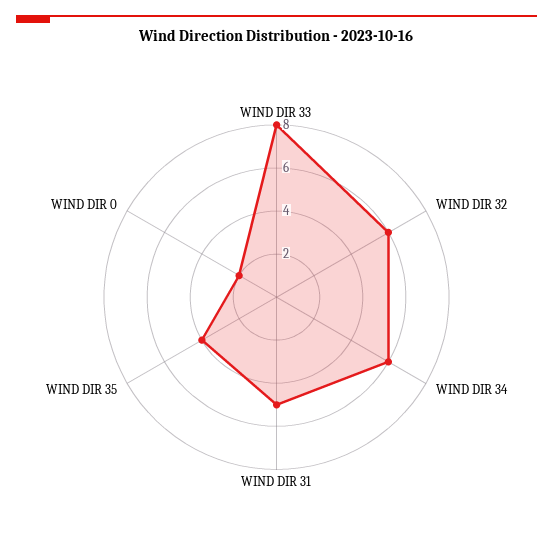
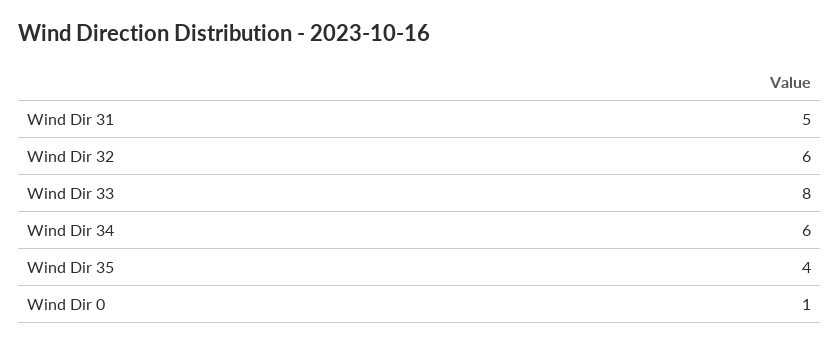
  {
    "WIND DIR 33": 8,
    "WIND DIR 32": 6,
    "WIND DIR 34": 6,
    "WIND DIR 31": 5,
    "WIND DIR 35": 4,
-   "WIND DIR 0": 2
+   "WIND DIR 0": 1
  }

